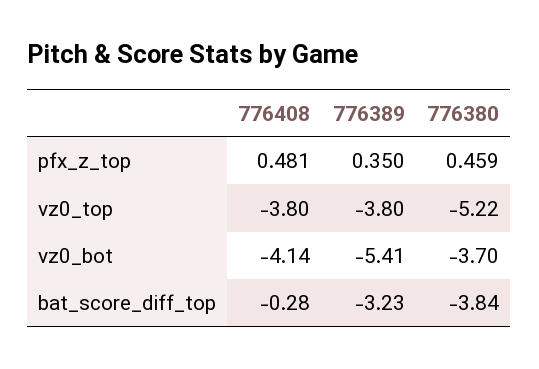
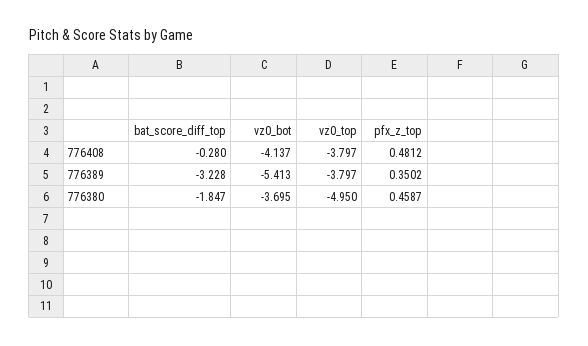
  {
    "776408": {
      "pfx_z_top": 0.4812,
      "vz0_top": -3.797,
      "vz0_bot": -4.137,
      "bat_score_diff_top": -0.28
    },
    "776389": {
      "pfx_z_top": 0.3502,
      "vz0_top": -3.797,
      "vz0_bot": -5.413,
      "bat_score_diff_top": -3.228
    },
    "776380": {
      "pfx_z_top": 0.4587,
-     "vz0_top": -5.22,
+     "vz0_top": -4.95,
      "vz0_bot": -3.695,
-     "bat_score_diff_top": -3.84
+     "bat_score_diff_top": -1.847
    }
  }

